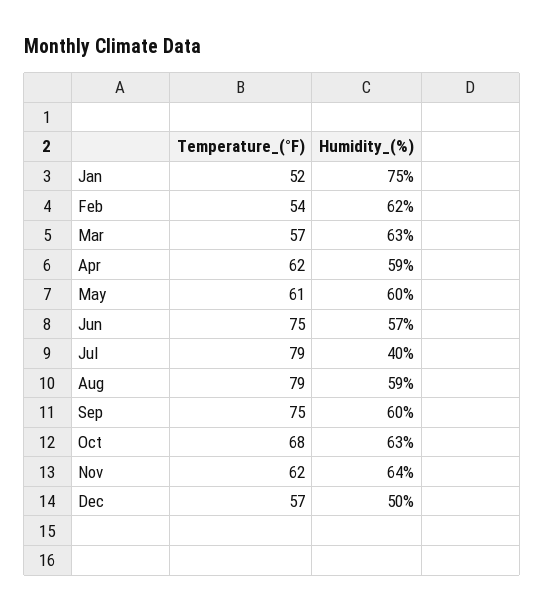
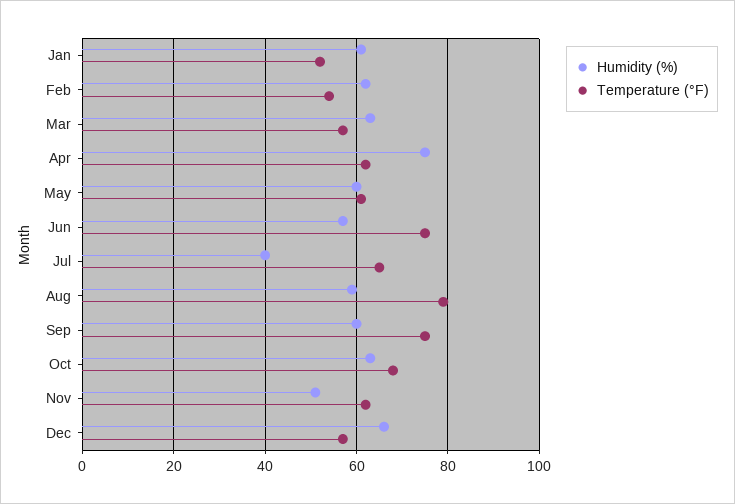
  {
    "Temperature_(°F)": {
      "Jan": 52,
      "Feb": 54,
      "Mar": 57,
      "Apr": 62,
      "May": 61,
      "Jun": 75,
-     "Jul": 79,
+     "Jul": 65,
      "Aug": 79,
      "Sep": 75,
      "Oct": 68,
      "Nov": 62,
      "Dec": 57
    },
    "Humidity_(%)": {
-     "Jan": 75,
+     "Jan": 60,
      "Feb": 62,
      "Mar": 63,
-     "Apr": 59,
+     "Apr": 75,
      "May": 60,
      "Jun": 57,
      "Jul": 40,
      "Aug": 59,
      "Sep": 60,
      "Oct": 63,
-     "Nov": 64,
+     "Nov": 50,
-     "Dec": 50
+     "Dec": 65
    }
  }

